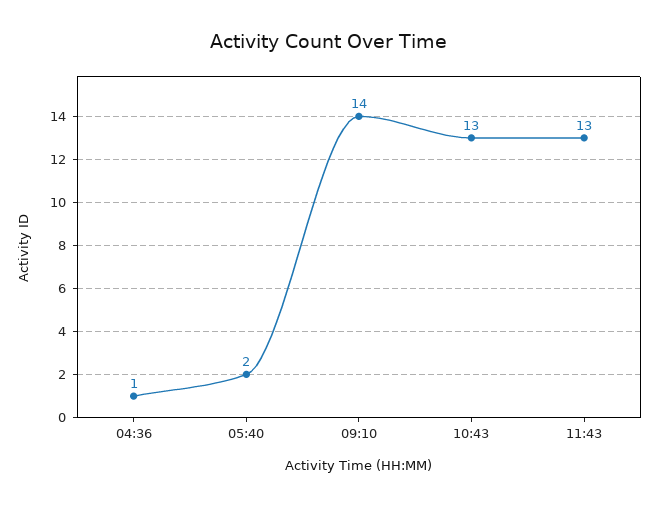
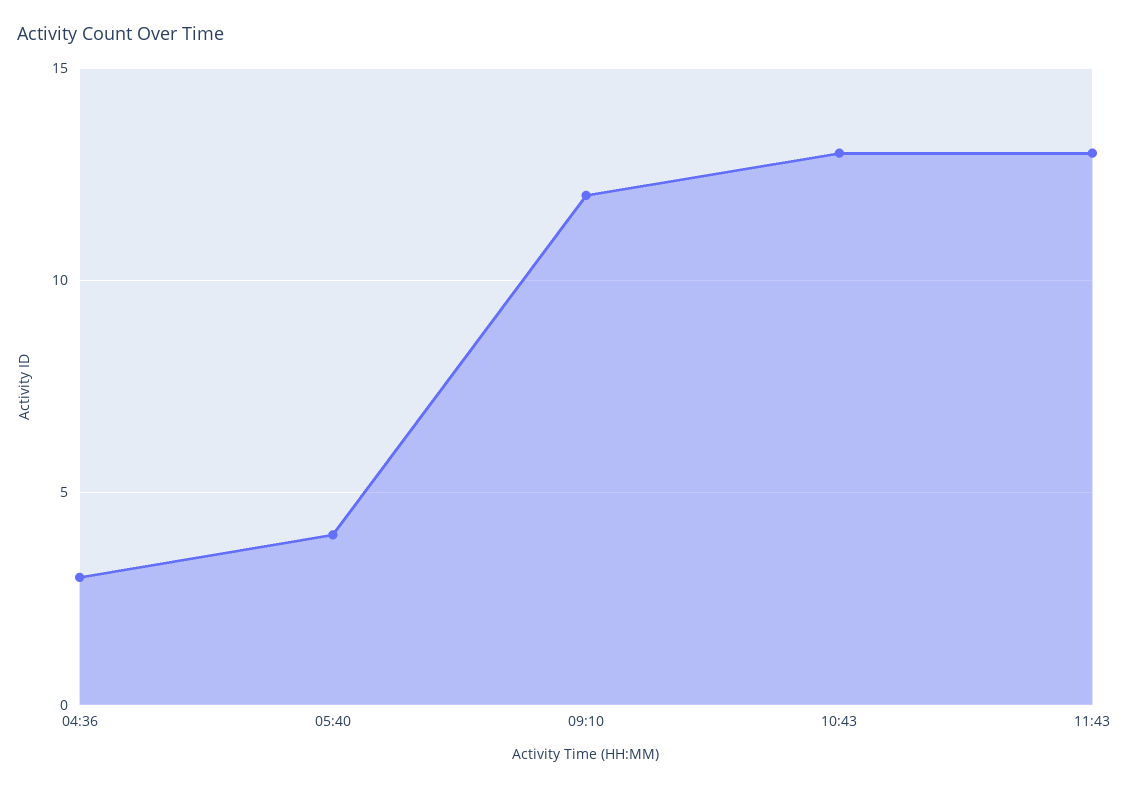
  {
-   "04:36": 1,
+   "04:36": 3,
-   "05:40": 2,
+   "05:40": 4,
-   "09:10": 14,
+   "09:10": 12,
    "10:43": 13,
    "11:43": 13
  }

